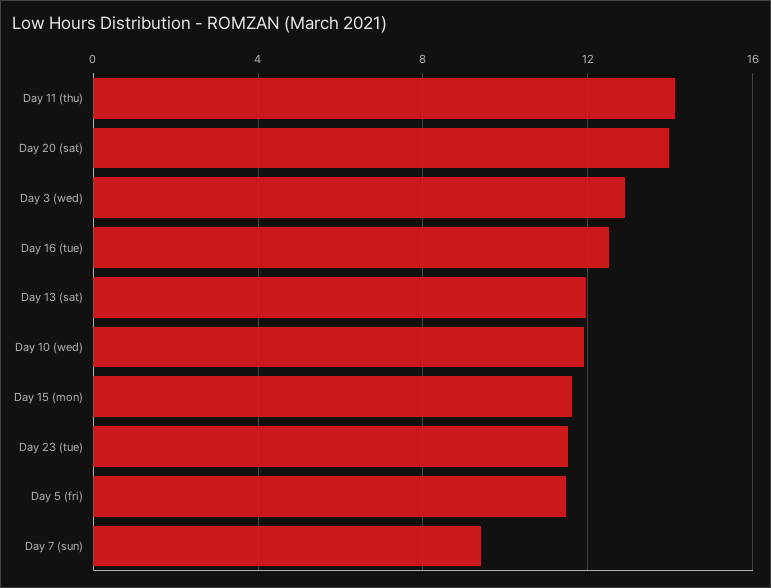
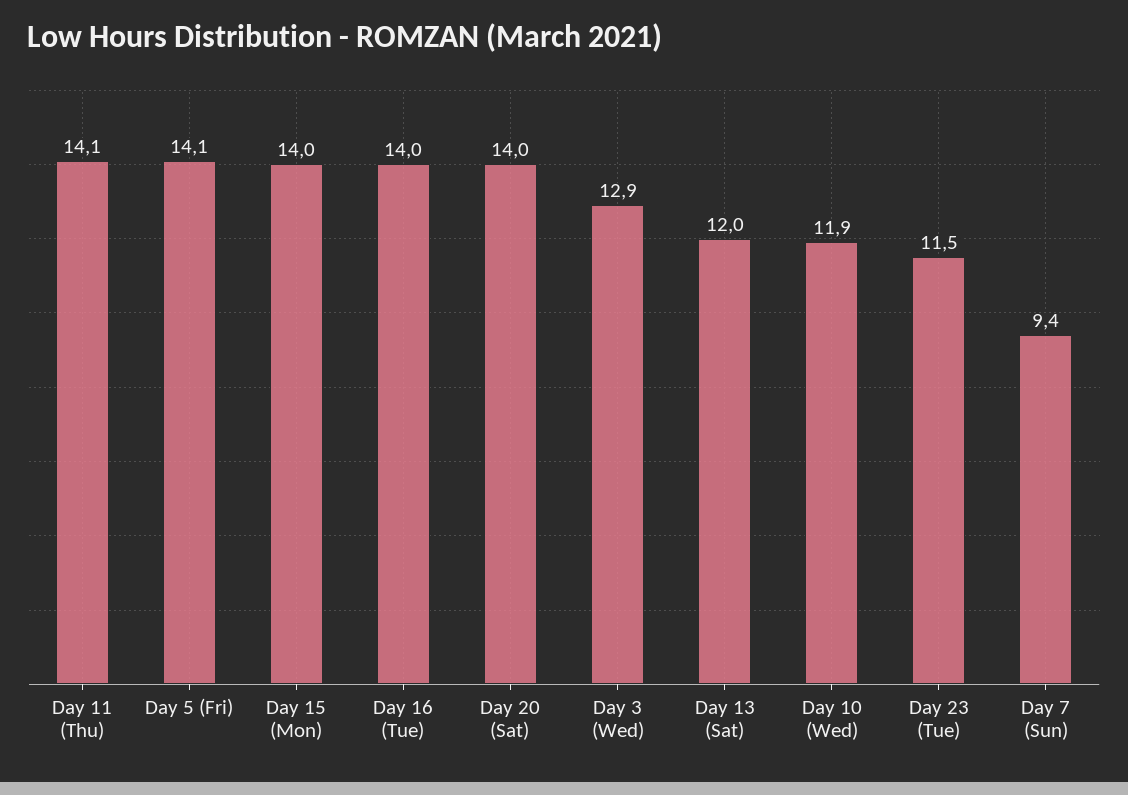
  {
    "Day 11 (thu)": 14.1,
    "Day 20 (sat)": 14,
    "Day 3 (wed)": 12.9,
-   "Day 16 (tue)": 12.5,
+   "Day 16 (tue)": 14,
    "Day 13 (sat)": 12,
    "Day 10 (wed)": 11.9,
-   "Day 15 (mon)": 11.5,
+   "Day 15 (mon)": 14,
    "Day 23 (tue)": 11.5,
-   "Day 5 (fri)": 11.5,
+   "Day 5 (fri)": 14.1,
    "Day 7 (sun)": 9.4
  }

